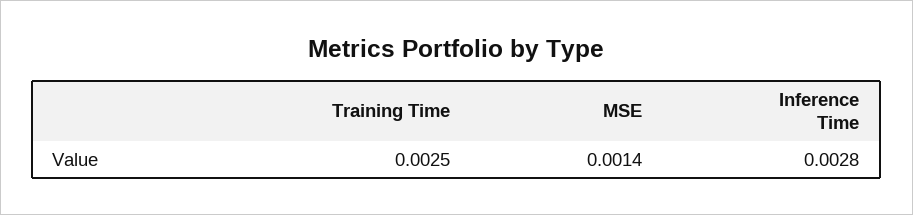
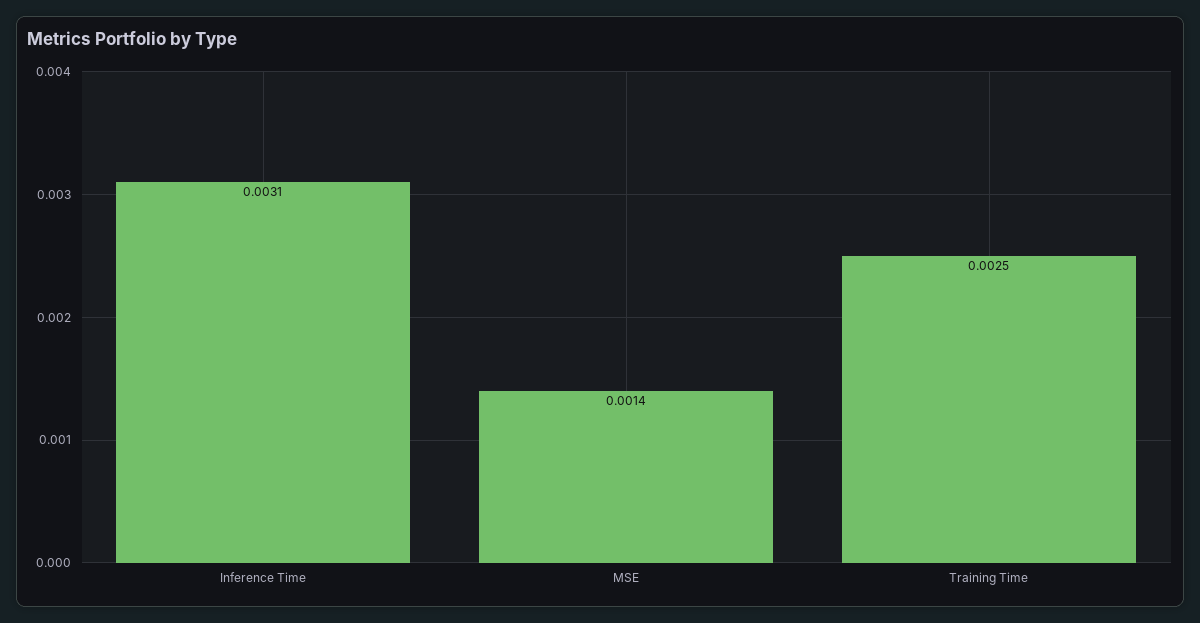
  {
    "Training Time": 0.0025,
    "MSE": 0.0014,
-   "Inference Time": 0.0028
+   "Inference Time": 0.0031
  }

